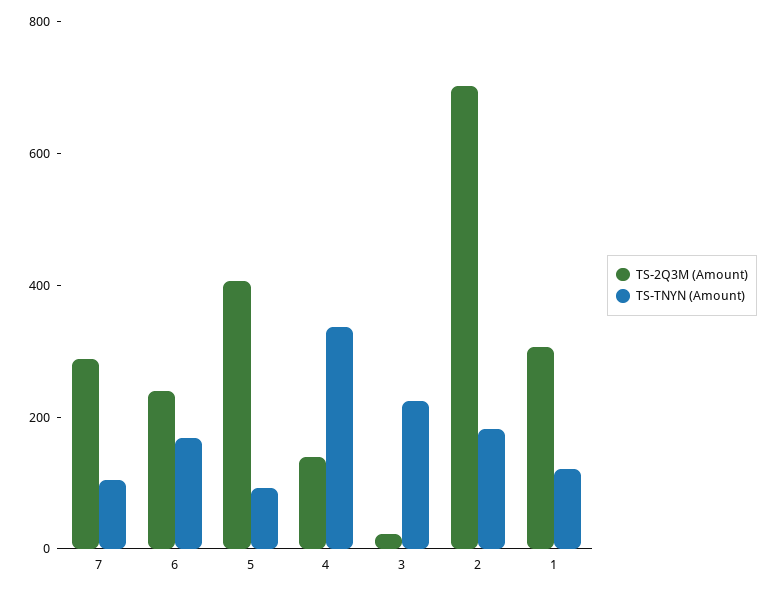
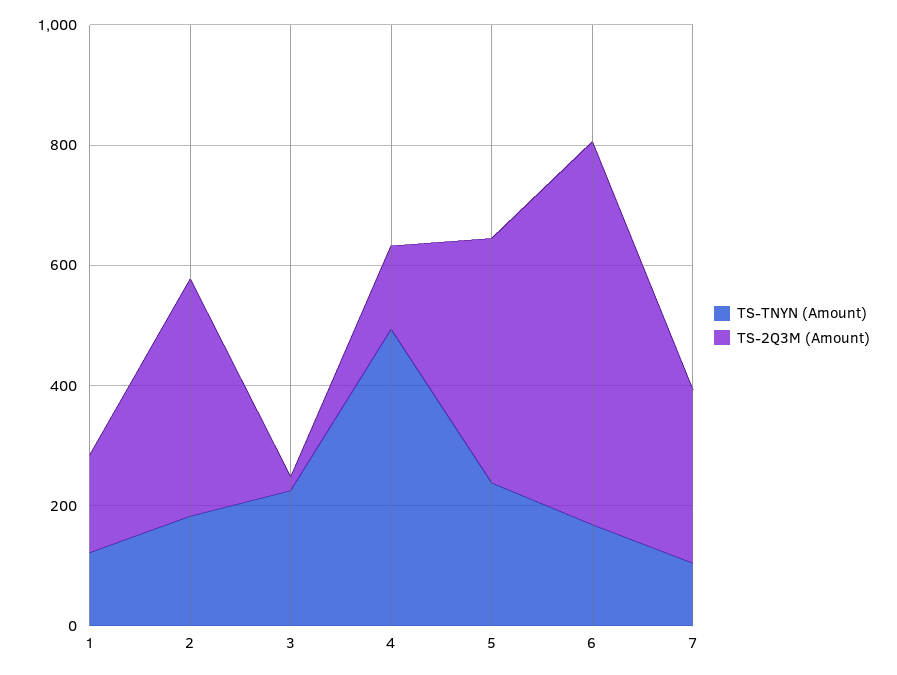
  {
    "TS-2Q3M (Amount)": {
      "7": 300,
-     "6": 250,
+     "6": 650,
      "5": 400,
      "4": 150,
      "3": 0,
-     "2": 700,
+     "2": 400,
-     "1": 300
+     "1": 150
    },
    "TS-TNYN (Amount)": {
      "7": 100,
      "6": 150,
-     "5": 100,
+     "5": 250,
-     "4": 350,
+     "4": 500,
      "3": 250,
      "2": 200,
      "1": 100
    }
  }

